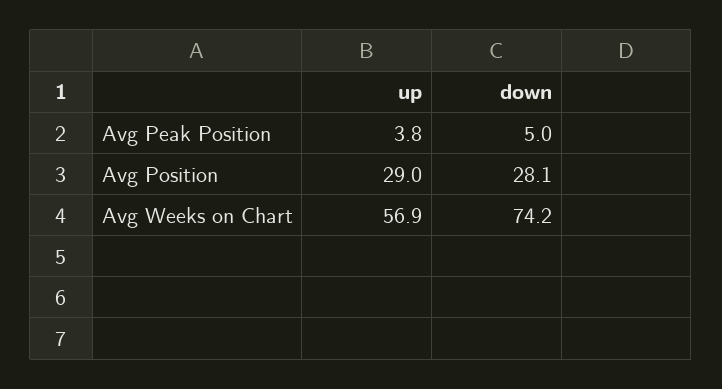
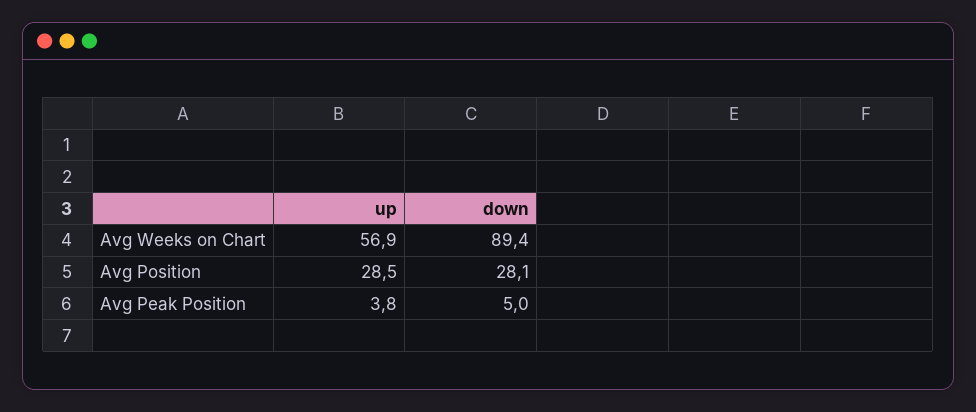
  {
    "up": {
      "Avg Peak Position": 3.8,
-     "Avg Position": 29,
+     "Avg Position": 28.5,
      "Avg Weeks on Chart": 56.9
    },
    "down": {
      "Avg Peak Position": 5,
      "Avg Position": 28.1,
-     "Avg Weeks on Chart": 74.2
+     "Avg Weeks on Chart": 89.4
    }
  }

